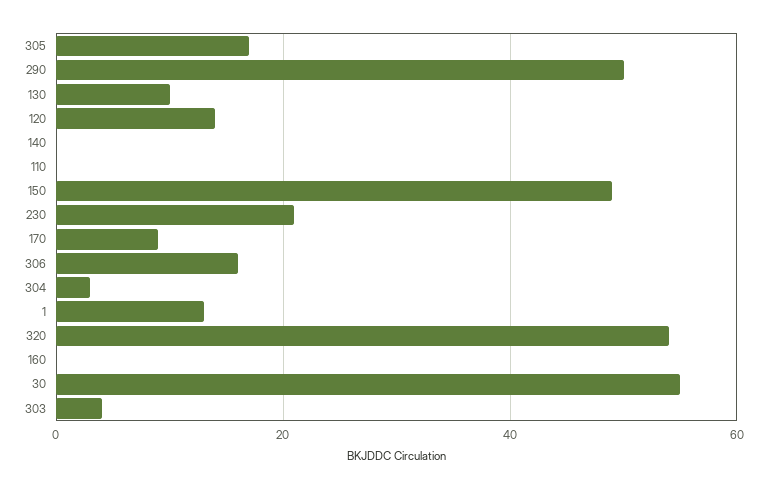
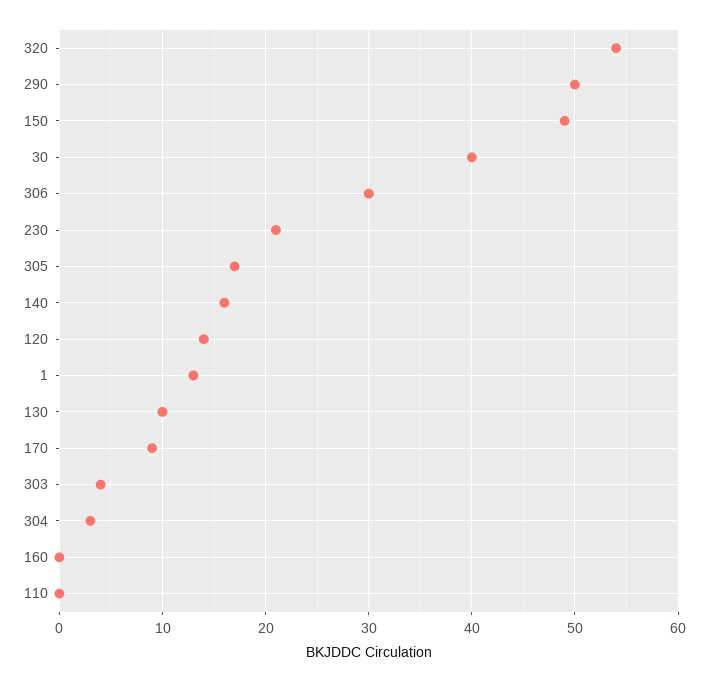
  {
    "305": 17,
    "290": 50,
    "130": 10,
    "120": 14,
-   "140": 0,
+   "140": 16,
    "110": 0,
    "150": 49,
    "230": 21,
    "170": 9,
-   "306": 15,
+   "306": 30,
    "304": 3,
    "1": 13,
    "320": 54,
    "160": 0,
-   "30": 55,
+   "30": 40,
    "303": 4
  }

